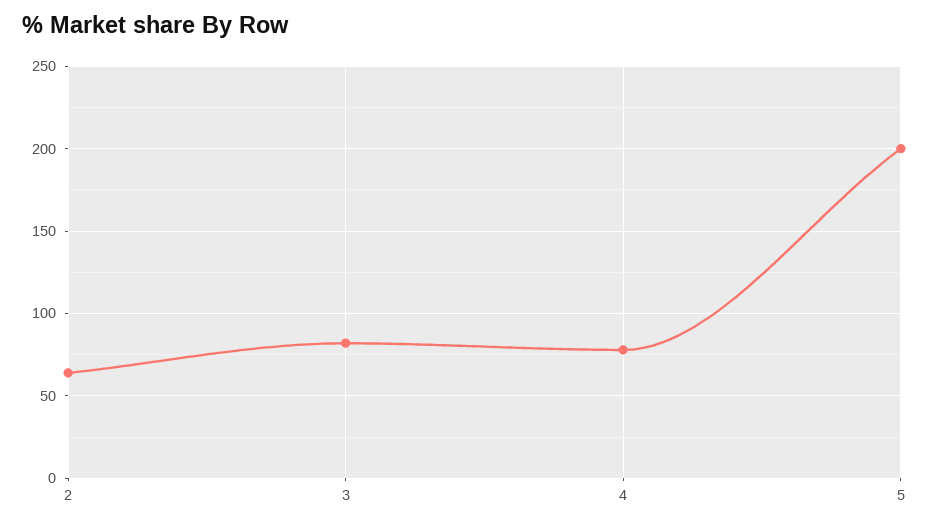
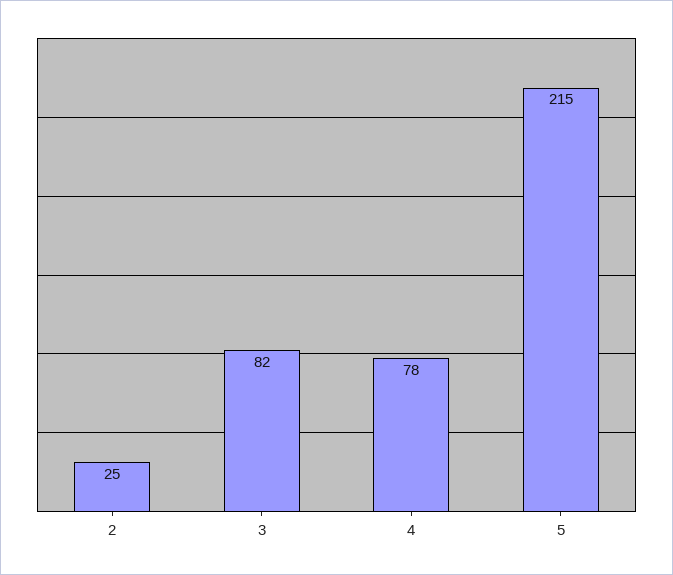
  {
-   "2": 65,
+   "2": 25,
    "3": 82,
    "4": 78,
-   "5": 200
+   "5": 215
  }

